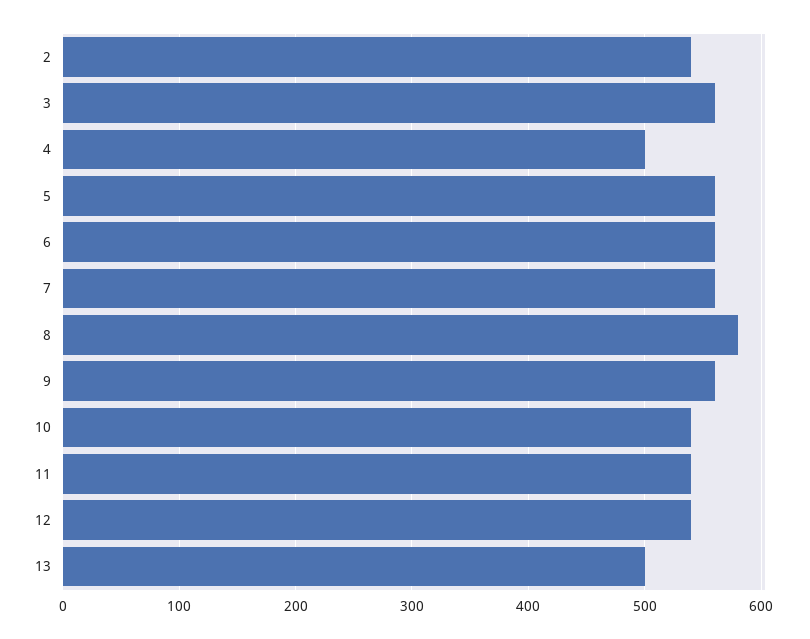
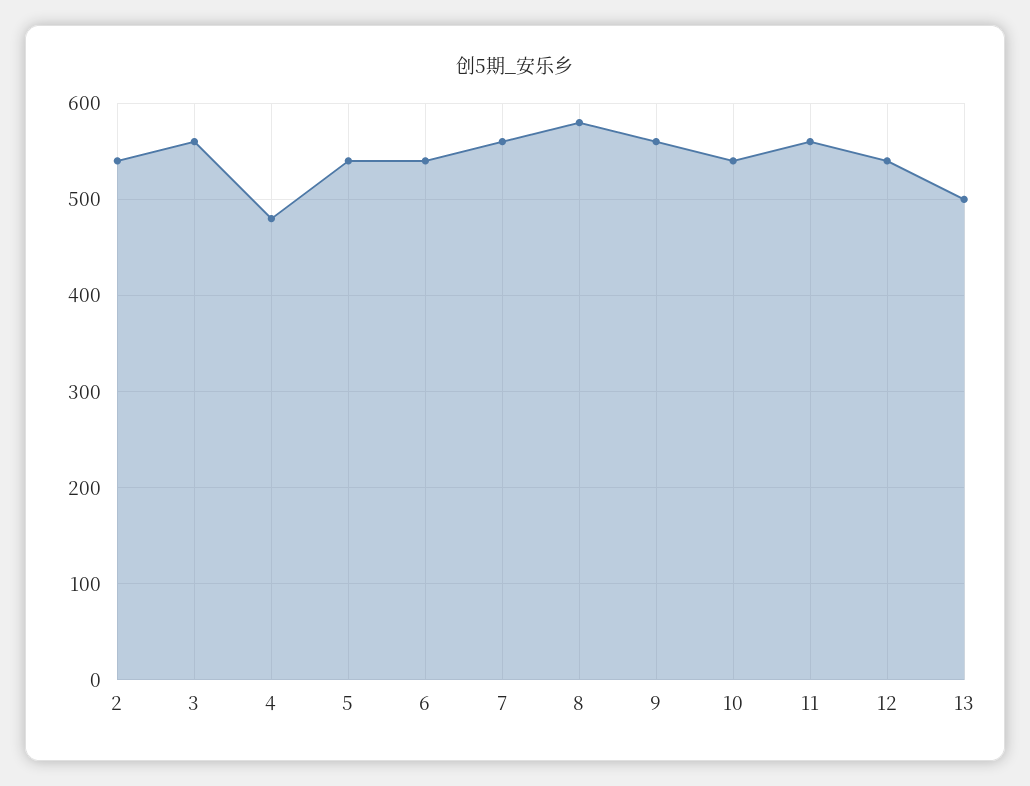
  {
    "2": 540,
    "3": 560,
-   "4": 500,
+   "4": 480,
-   "5": 560,
+   "5": 540,
-   "6": 560,
+   "6": 540,
    "7": 560,
    "8": 580,
    "9": 560,
    "10": 540,
-   "11": 540,
+   "11": 560,
    "12": 540,
    "13": 500
  }

